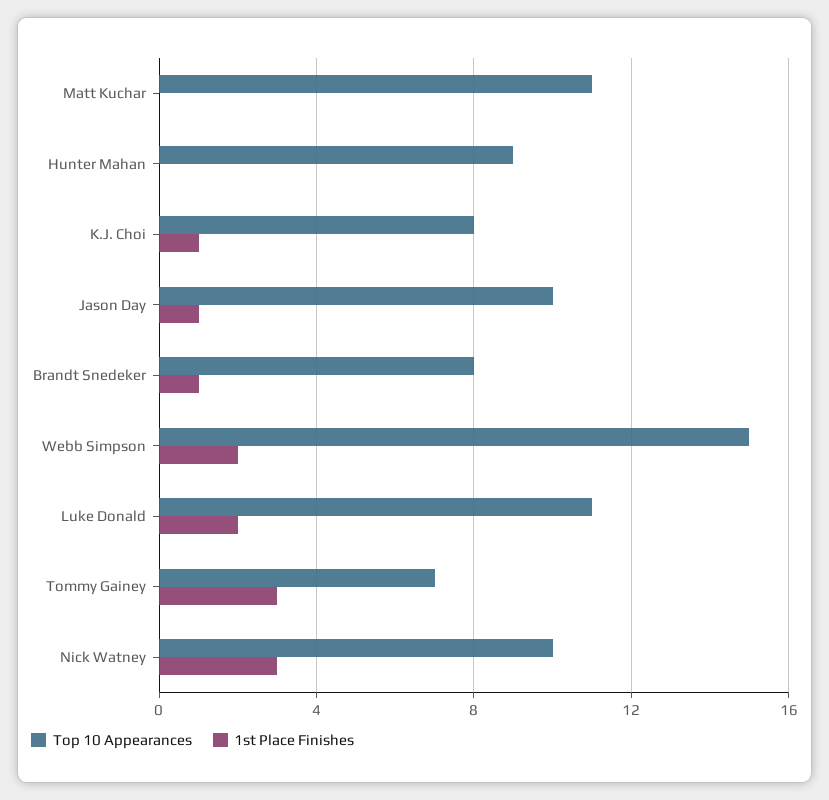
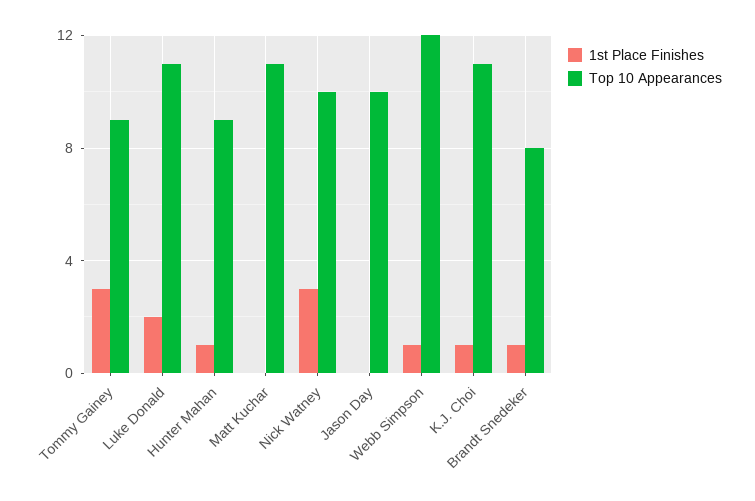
  {
    "Top 10 Appearances": {
      "Matt Kuchar": 11,
      "Hunter Mahan": 9,
-     "K.J. Choi": 8,
+     "K.J. Choi": 11,
      "Jason Day": 10,
      "Brandt Snedeker": 8,
-     "Webb Simpson": 15,
+     "Webb Simpson": 12,
      "Luke Donald": 11,
-     "Tommy Gainey": 7,
+     "Tommy Gainey": 9,
      "Nick Watney": 10
    },
    "1st Place Finishes": {
      "Matt Kuchar": 0,
-     "Hunter Mahan": 0,
+     "Hunter Mahan": 1,
      "K.J. Choi": 1,
-     "Jason Day": 1,
+     "Jason Day": 0,
      "Brandt Snedeker": 1,
-     "Webb Simpson": 2,
+     "Webb Simpson": 1,
      "Luke Donald": 2,
      "Tommy Gainey": 3,
      "Nick Watney": 3
    }
  }

